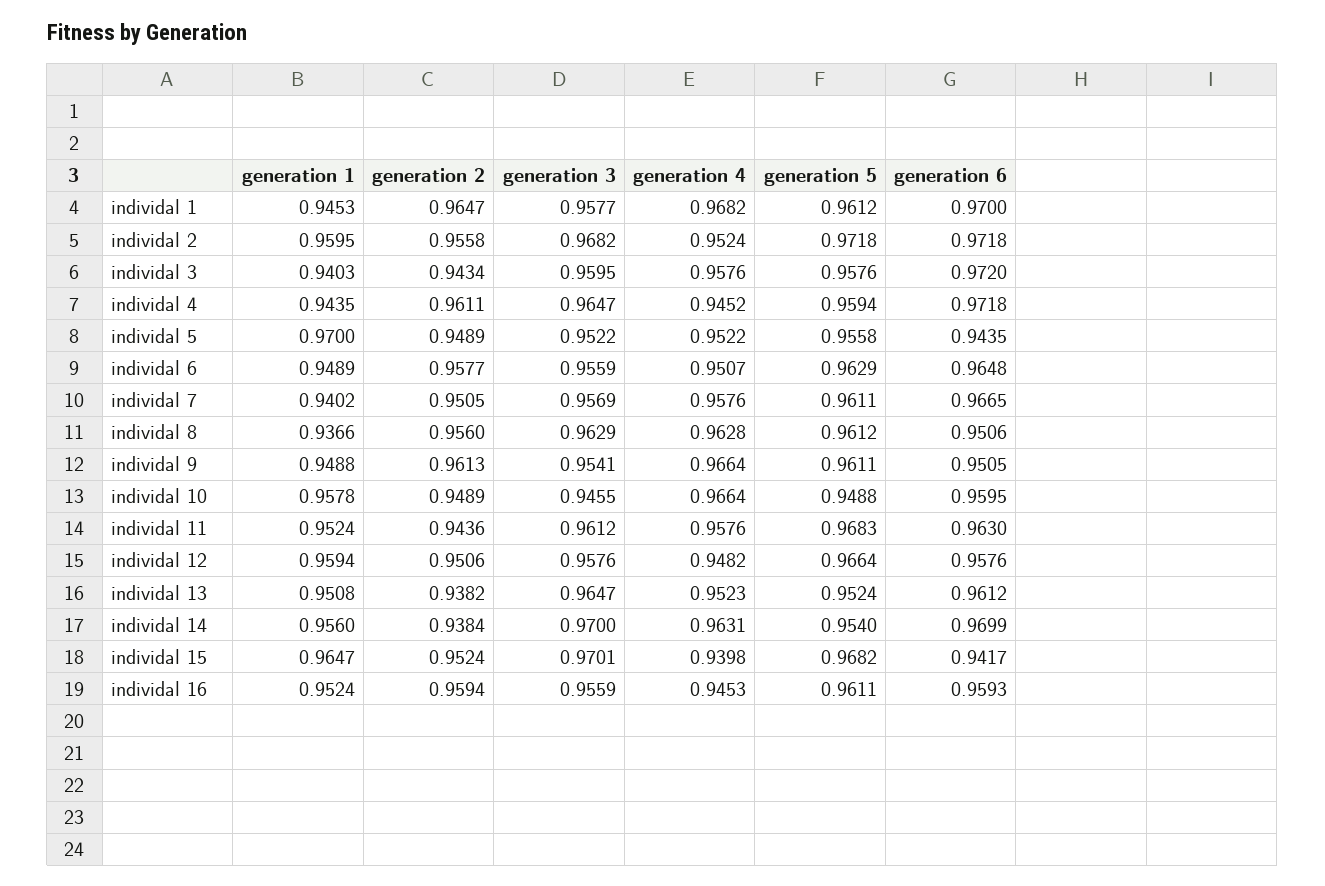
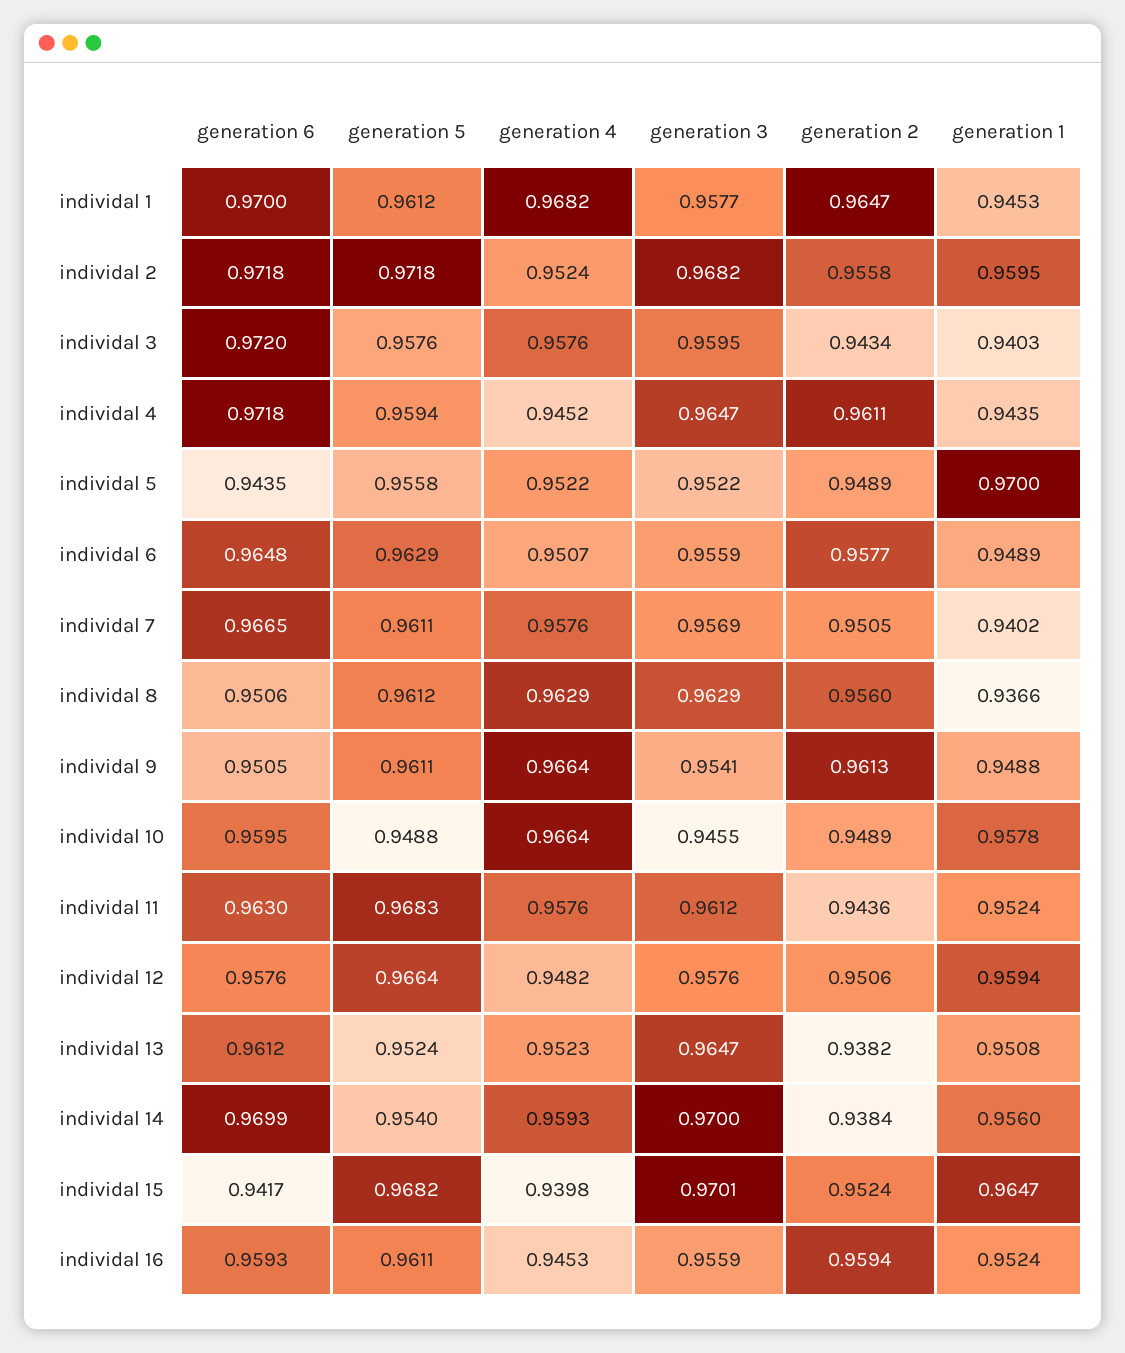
  {
    "generation 1": {
      "individal 1": 0.9453,
      "individal 2": 0.9595,
      "individal 3": 0.9403,
      "individal 4": 0.9435,
      "individal 5": 0.97,
      "individal 6": 0.9489,
      "individal 7": 0.9402,
      "individal 8": 0.9366,
      "individal 9": 0.9488,
      "individal 10": 0.9578,
      "individal 11": 0.9524,
      "individal 12": 0.9594,
      "individal 13": 0.9508,
      "individal 14": 0.956,
      "individal 15": 0.9647,
      "individal 16": 0.9524
    },
    "generation 2": {
      "individal 1": 0.9647,
      "individal 2": 0.9558,
      "individal 3": 0.9434,
      "individal 4": 0.9611,
      "individal 5": 0.9489,
      "individal 6": 0.9577,
      "individal 7": 0.9505,
      "individal 8": 0.956,
      "individal 9": 0.9613,
      "individal 10": 0.9489,
      "individal 11": 0.9436,
      "individal 12": 0.9506,
      "individal 13": 0.9382,
      "individal 14": 0.9384,
      "individal 15": 0.9524,
      "individal 16": 0.9594
    },
    "generation 3": {
      "individal 1": 0.9577,
      "individal 2": 0.9682,
      "individal 3": 0.9595,
      "individal 4": 0.9647,
      "individal 5": 0.9522,
      "individal 6": 0.9559,
      "individal 7": 0.9569,
      "individal 8": 0.9629,
      "individal 9": 0.9541,
      "individal 10": 0.9455,
      "individal 11": 0.9612,
      "individal 12": 0.9576,
      "individal 13": 0.9647,
      "individal 14": 0.97,
      "individal 15": 0.9701,
      "individal 16": 0.9559
    },
    "generation 4": {
      "individal 1": 0.9682,
      "individal 2": 0.9524,
      "individal 3": 0.9576,
      "individal 4": 0.9452,
      "individal 5": 0.9522,
      "individal 6": 0.9507,
      "individal 7": 0.9576,
-     "individal 8": 0.9628,
+     "individal 8": 0.9629,
      "individal 9": 0.9664,
      "individal 10": 0.9664,
      "individal 11": 0.9576,
      "individal 12": 0.9482,
      "individal 13": 0.9523,
-     "individal 14": 0.9631,
+     "individal 14": 0.9593,
      "individal 15": 0.9398,
      "individal 16": 0.9453
    },
    "generation 5": {
      "individal 1": 0.9612,
      "individal 2": 0.9718,
      "individal 3": 0.9576,
      "individal 4": 0.9594,
      "individal 5": 0.9558,
      "individal 6": 0.9629,
      "individal 7": 0.9611,
      "individal 8": 0.9612,
      "individal 9": 0.9611,
      "individal 10": 0.9488,
      "individal 11": 0.9683,
      "individal 12": 0.9664,
      "individal 13": 0.9524,
      "individal 14": 0.954,
      "individal 15": 0.9682,
      "individal 16": 0.9611
    },
    "generation 6": {
      "individal 1": 0.97,
      "individal 2": 0.9718,
      "individal 3": 0.972,
      "individal 4": 0.9718,
      "individal 5": 0.9435,
      "individal 6": 0.9648,
      "individal 7": 0.9665,
      "individal 8": 0.9506,
      "individal 9": 0.9505,
      "individal 10": 0.9595,
      "individal 11": 0.963,
      "individal 12": 0.9576,
      "individal 13": 0.9612,
      "individal 14": 0.9699,
      "individal 15": 0.9417,
      "individal 16": 0.9593
    }
  }

